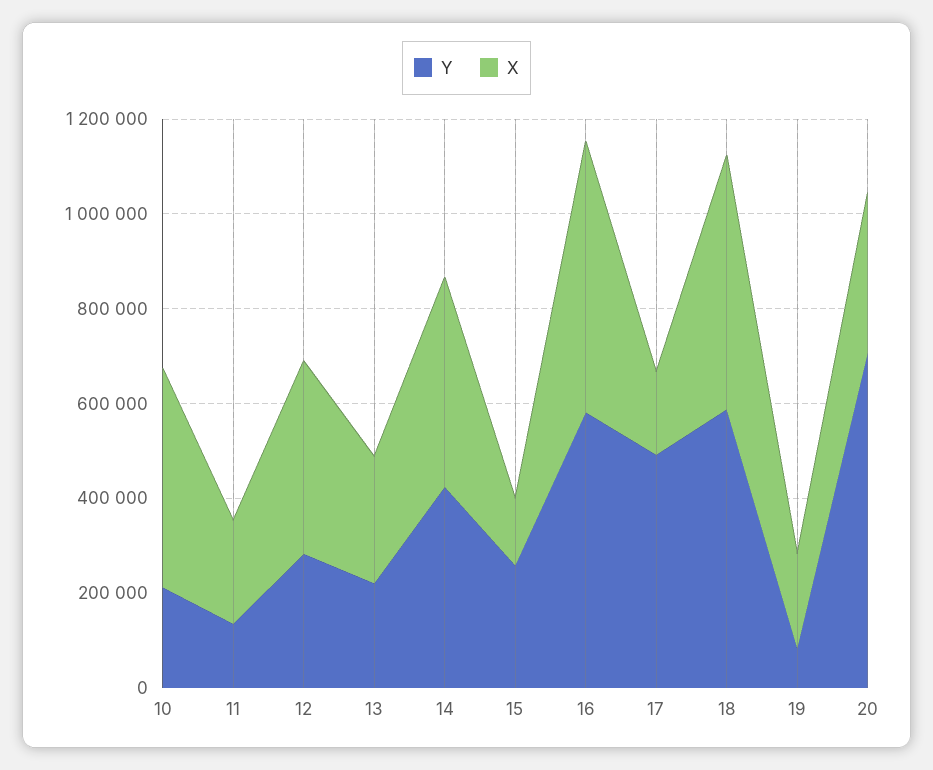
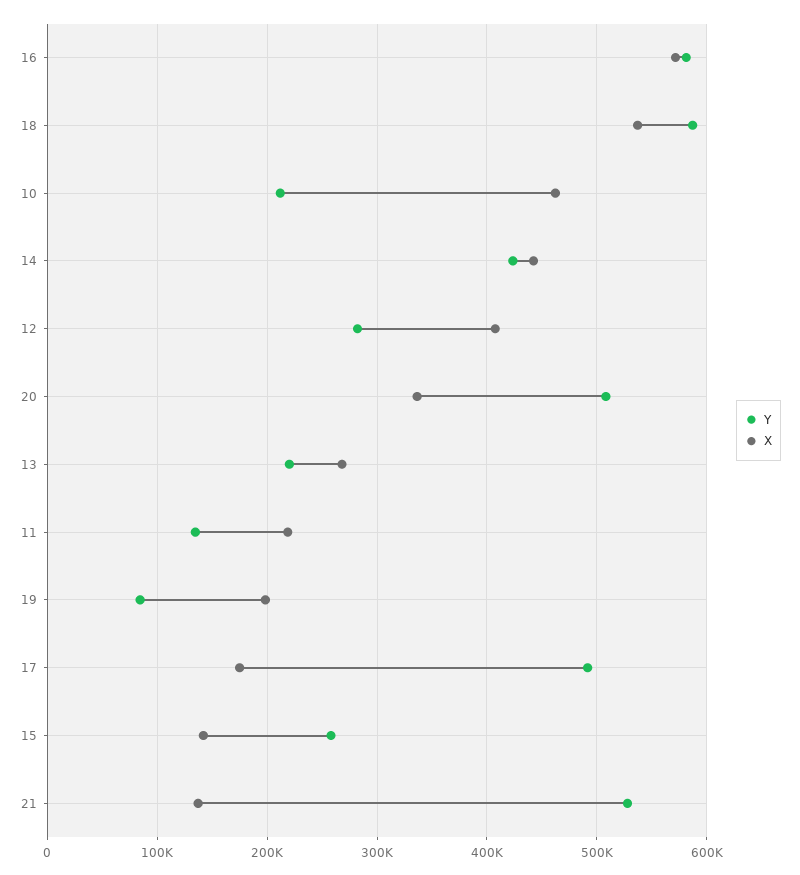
  {
    "Y": {
      "10": 210000,
      "11": 130000,
      "12": 280000,
      "13": 220000,
      "14": 420000,
      "15": 260000,
      "16": 580000,
      "17": 490000,
      "18": 590000,
      "19": 80000,
-     "20": 700000
+     "20": 510000,
+     "21": 530000
    },
    "X": {
      "10": 460000,
      "11": 220000,
      "12": 410000,
      "13": 270000,
      "14": 440000,
      "15": 140000,
      "16": 570000,
      "17": 170000,
      "18": 540000,
      "19": 200000,
-     "20": 340000
+     "20": 340000,
+     "21": 140000
    }
  }

